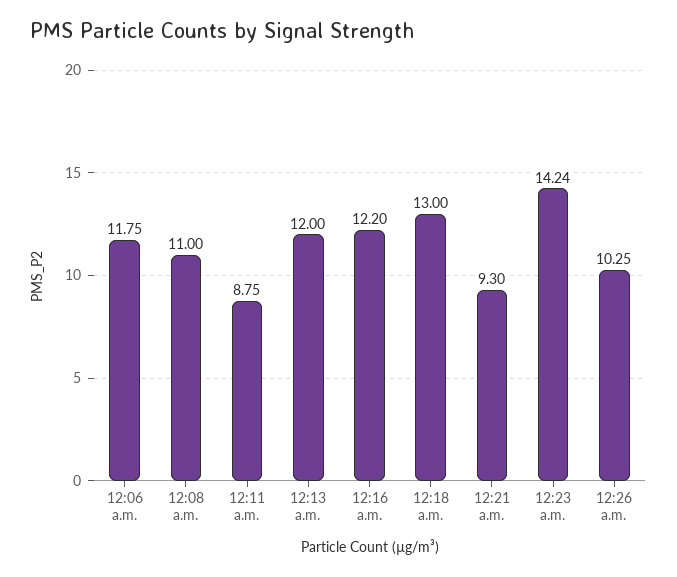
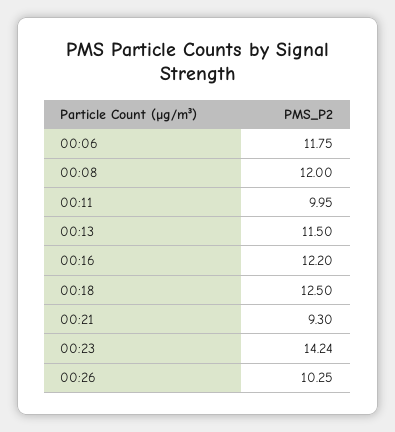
  {
    "12:06 a.m.": 11.75,
-   "12:08 a.m.": 11,
+   "12:08 a.m.": 12,
-   "12:11 a.m.": 8.75,
+   "12:11 a.m.": 9.95,
-   "12:13 a.m.": 12,
+   "12:13 a.m.": 11.5,
    "12:16 a.m.": 12.2,
-   "12:18 a.m.": 13,
+   "12:18 a.m.": 12.5,
    "12:21 a.m.": 9.3,
    "12:23 a.m.": 14.24,
    "12:26 a.m.": 10.25
  }

